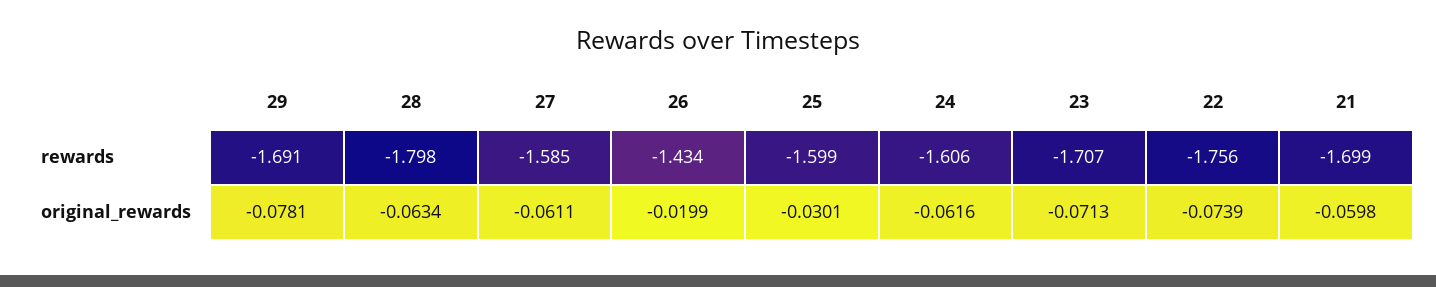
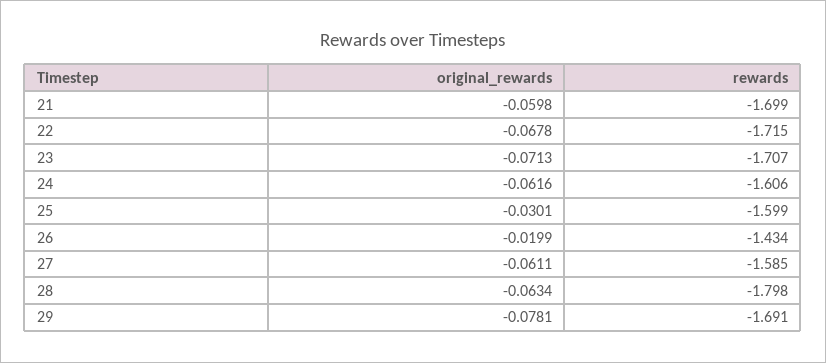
  {
    "29": {
      "rewards": -1.691,
      "original_rewards": -0.0781
    },
    "28": {
      "rewards": -1.798,
      "original_rewards": -0.0634
    },
    "27": {
      "rewards": -1.585,
      "original_rewards": -0.0611
    },
    "26": {
      "rewards": -1.434,
      "original_rewards": -0.0199
    },
    "25": {
      "rewards": -1.599,
      "original_rewards": -0.0301
    },
    "24": {
      "rewards": -1.606,
      "original_rewards": -0.0616
    },
    "23": {
      "rewards": -1.707,
      "original_rewards": -0.0713
    },
    "22": {
-     "rewards": -1.756,
+     "rewards": -1.715,
-     "original_rewards": -0.0739
+     "original_rewards": -0.0678
    },
    "21": {
      "rewards": -1.699,
      "original_rewards": -0.0598
    }
  }

